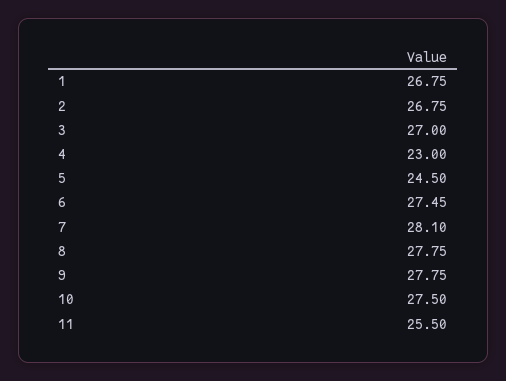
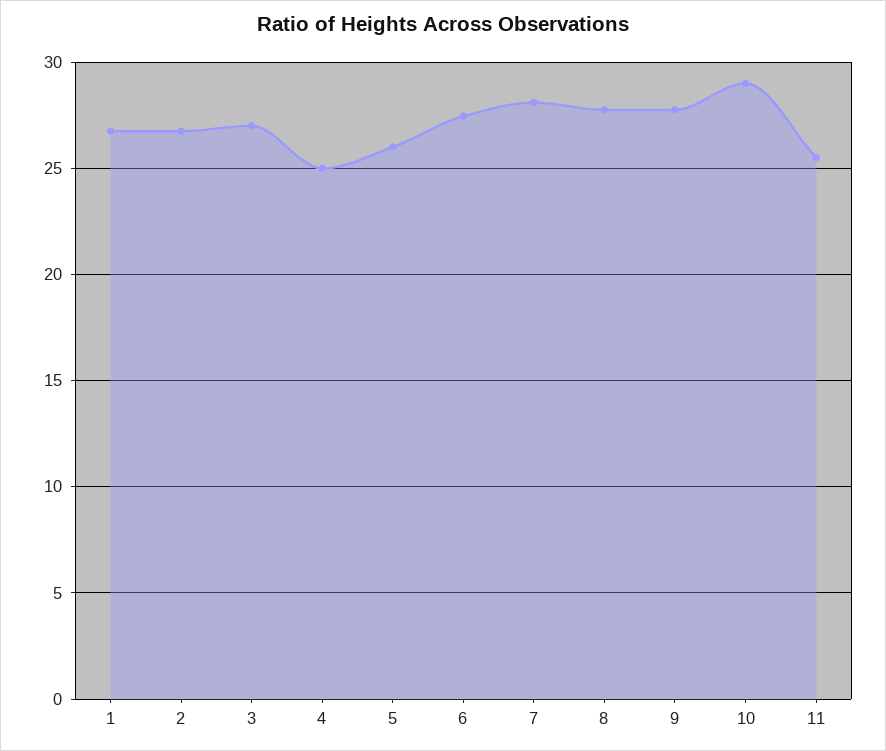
  {
    "1": 26.75,
    "2": 26.75,
    "3": 27,
-   "4": 23,
+   "4": 25,
-   "5": 24.5,
+   "5": 26,
    "6": 27.45,
    "7": 28.1,
    "8": 27.75,
    "9": 27.75,
-   "10": 27.5,
+   "10": 29,
    "11": 25.5
  }

